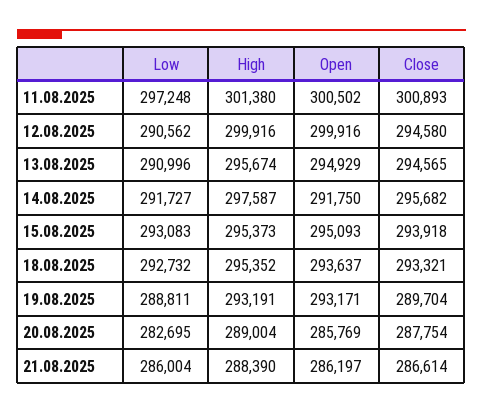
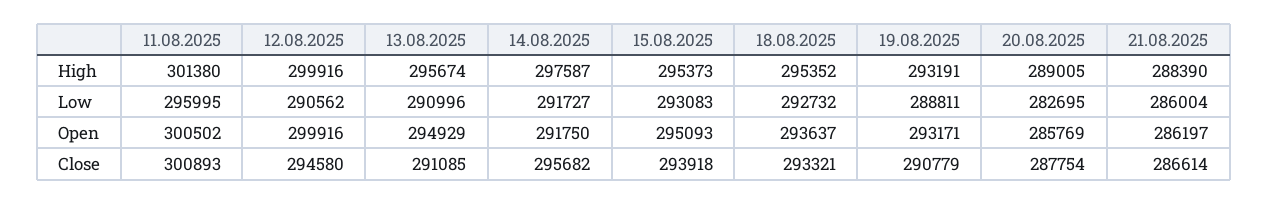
  {
    "Low": {
-     "11.08.2025": 297248,
+     "11.08.2025": 295995,
      "12.08.2025": 290562,
      "13.08.2025": 290996,
      "14.08.2025": 291727,
      "15.08.2025": 293083,
      "18.08.2025": 292732,
      "19.08.2025": 288811,
      "20.08.2025": 282695,
      "21.08.2025": 286004
    },
    "High": {
      "11.08.2025": 301380,
      "12.08.2025": 299916,
      "13.08.2025": 295674,
      "14.08.2025": 297587,
      "15.08.2025": 295373,
      "18.08.2025": 295352,
      "19.08.2025": 293191,
-     "20.08.2025": 289004,
+     "20.08.2025": 289005,
      "21.08.2025": 288390
    },
    "Open": {
      "11.08.2025": 300502,
      "12.08.2025": 299916,
      "13.08.2025": 294929,
      "14.08.2025": 291750,
      "15.08.2025": 295093,
      "18.08.2025": 293637,
      "19.08.2025": 293171,
      "20.08.2025": 285769,
      "21.08.2025": 286197
    },
    "Close": {
      "11.08.2025": 300893,
      "12.08.2025": 294580,
-     "13.08.2025": 294565,
+     "13.08.2025": 291085,
      "14.08.2025": 295682,
      "15.08.2025": 293918,
      "18.08.2025": 293321,
-     "19.08.2025": 289704,
+     "19.08.2025": 290779,
      "20.08.2025": 287754,
      "21.08.2025": 286614
    }
  }

